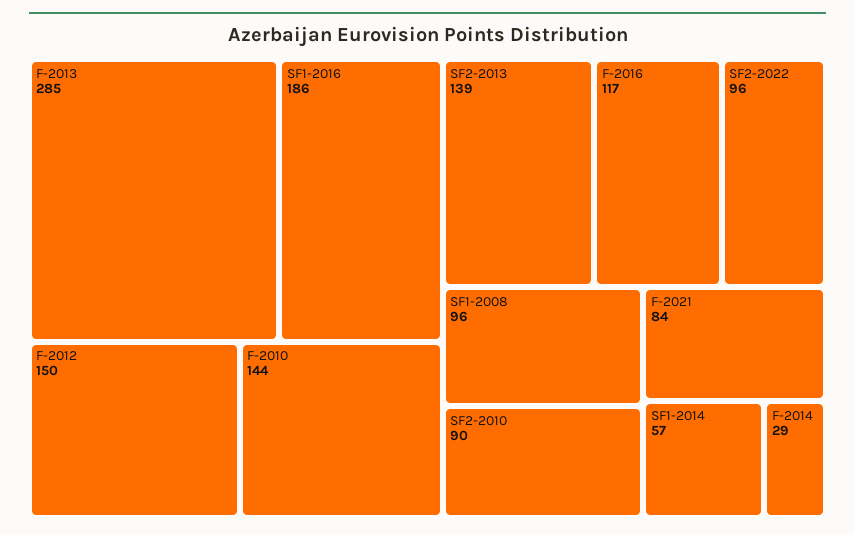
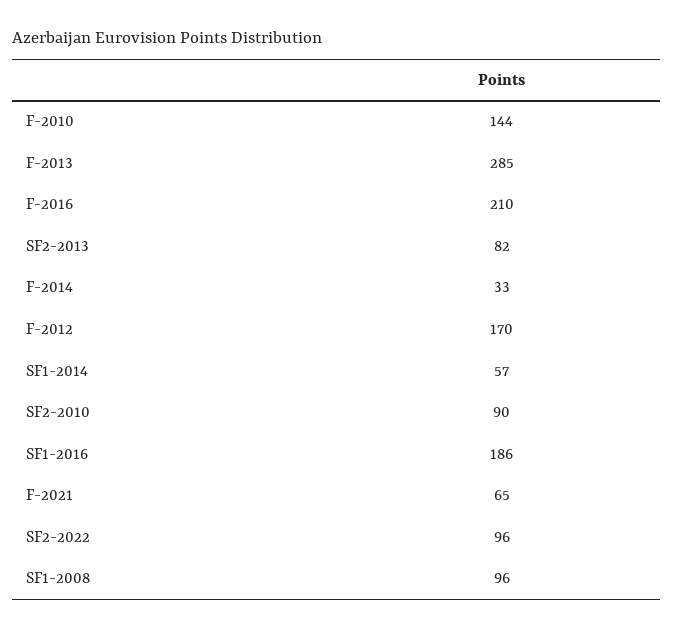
  {
    "F-2013": 285,
    "SF1-2016": 186,
-   "F-2012": 150,
+   "F-2012": 170,
    "F-2010": 144,
-   "SF2-2013": 139,
+   "SF2-2013": 82,
-   "F-2016": 117,
+   "F-2016": 210,
    "SF2-2022": 96,
    "SF1-2008": 96,
    "SF2-2010": 90,
-   "F-2021": 84,
+   "F-2021": 65,
    "SF1-2014": 57,
-   "F-2014": 29
+   "F-2014": 33
  }

